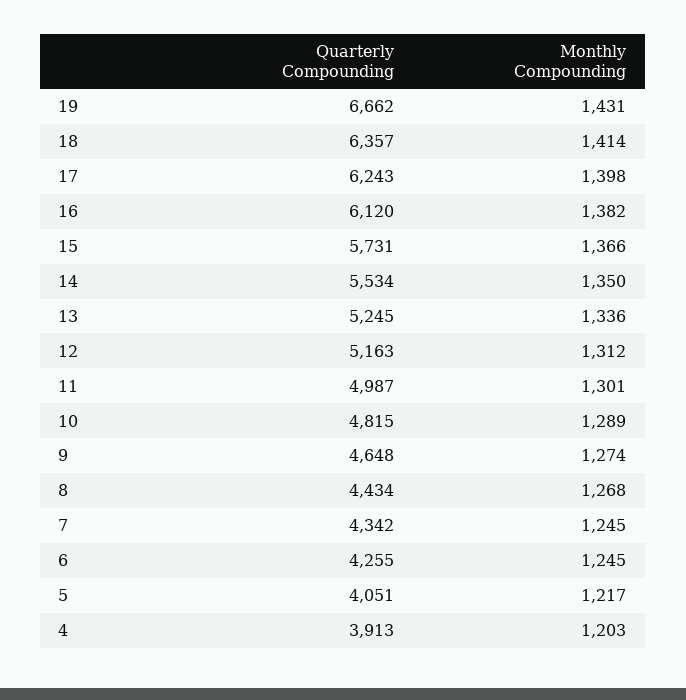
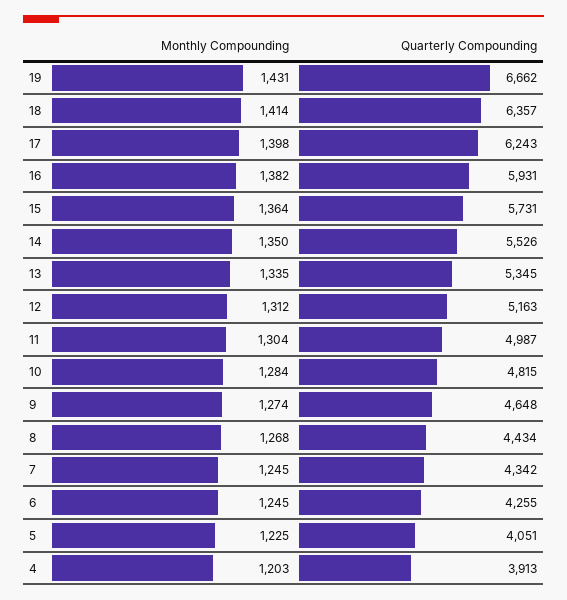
  {
    "Quarterly Compounding": {
      "19": 6662,
      "18": 6357,
      "17": 6243,
-     "16": 6120,
+     "16": 5931,
      "15": 5731,
-     "14": 5534,
+     "14": 5526,
-     "13": 5245,
+     "13": 5345,
      "12": 5163,
      "11": 4987,
      "10": 4815,
      "9": 4648,
      "8": 4434,
      "7": 4342,
      "6": 4255,
      "5": 4051,
      "4": 3913
    },
    "Monthly Compounding": {
      "19": 1431,
      "18": 1414,
      "17": 1398,
      "16": 1382,
-     "15": 1366,
+     "15": 1364,
      "14": 1350,
-     "13": 1336,
+     "13": 1335,
      "12": 1312,
-     "11": 1301,
+     "11": 1304,
-     "10": 1289,
+     "10": 1284,
      "9": 1274,
      "8": 1268,
      "7": 1245,
      "6": 1245,
-     "5": 1217,
+     "5": 1225,
      "4": 1203
    }
  }

